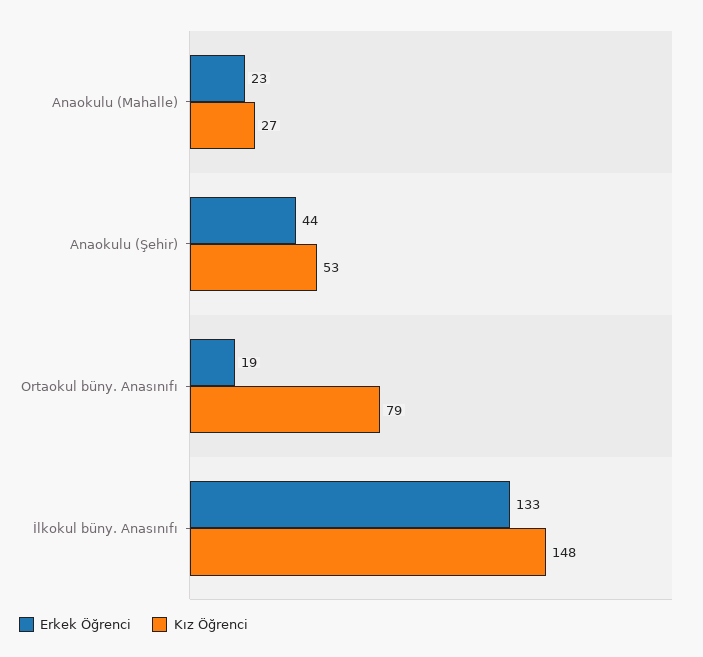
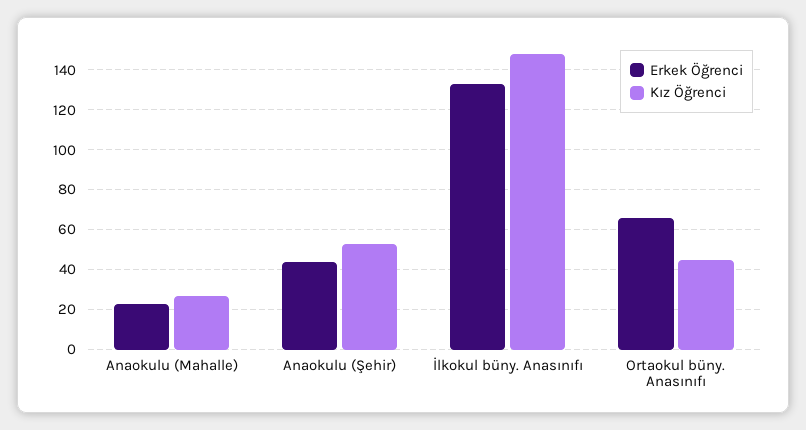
  {
    "Erkek Öğrenci": {
      "Anaokulu (Mahalle)": 23,
      "Anaokulu (Şehir)": 44,
-     "Ortaokul büny. Anasınıfı": 19,
+     "Ortaokul büny. Anasınıfı": 65,
      "İlkokul büny. Anasınıfı": 133
    },
    "Kız Öğrenci": {
      "Anaokulu (Mahalle)": 27,
      "Anaokulu (Şehir)": 53,
-     "Ortaokul büny. Anasınıfı": 79,
+     "Ortaokul büny. Anasınıfı": 45,
      "İlkokul büny. Anasınıfı": 148
    }
  }

